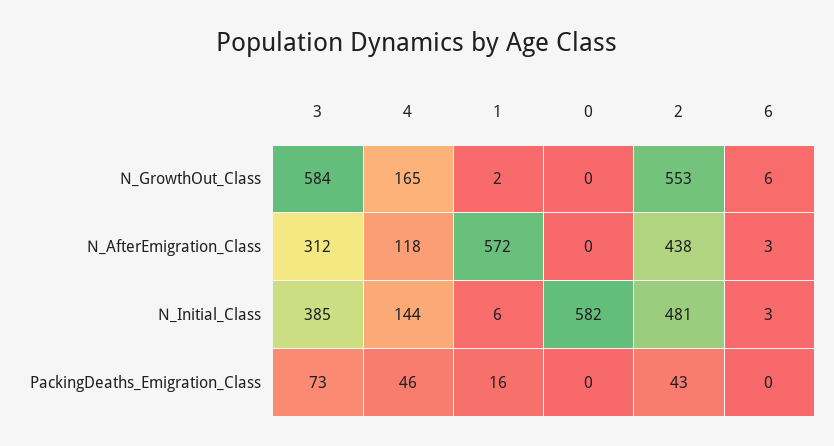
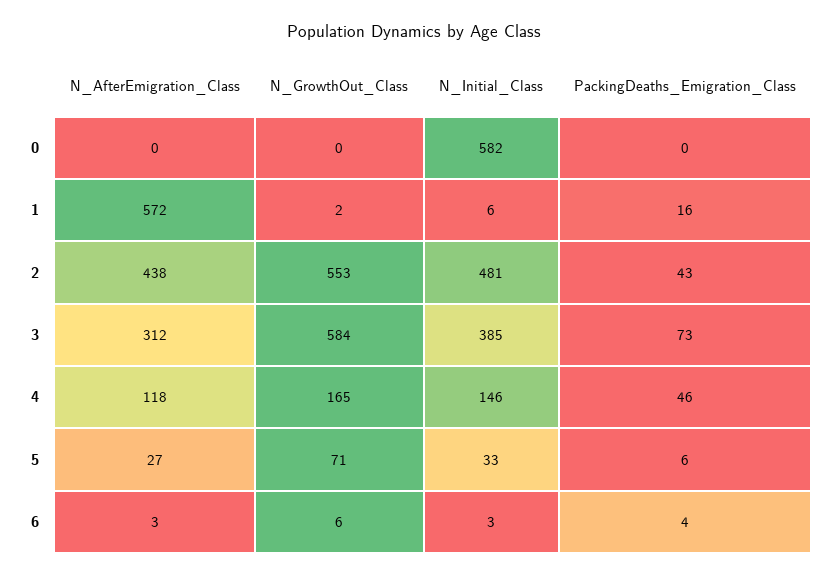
  {
    "3": {
      "N_GrowthOut_Class": 584,
      "N_AfterEmigration_Class": 312,
      "N_Initial_Class": 385,
      "PackingDeaths_Emigration_Class": 73
    },
    "4": {
      "N_GrowthOut_Class": 165,
      "N_AfterEmigration_Class": 118,
-     "N_Initial_Class": 144,
+     "N_Initial_Class": 146,
      "PackingDeaths_Emigration_Class": 46
    },
    "1": {
      "N_GrowthOut_Class": 2,
      "N_AfterEmigration_Class": 572,
      "N_Initial_Class": 6,
      "PackingDeaths_Emigration_Class": 16
    },
    "0": {
      "N_GrowthOut_Class": 0,
      "N_AfterEmigration_Class": 0,
      "N_Initial_Class": 582,
      "PackingDeaths_Emigration_Class": 0
    },
    "2": {
      "N_GrowthOut_Class": 553,
      "N_AfterEmigration_Class": 438,
      "N_Initial_Class": 481,
      "PackingDeaths_Emigration_Class": 43
    },
    "6": {
      "N_GrowthOut_Class": 6,
      "N_AfterEmigration_Class": 3,
      "N_Initial_Class": 3,
-     "PackingDeaths_Emigration_Class": 0
+     "PackingDeaths_Emigration_Class": 4
-   }
+   },
+   "5": {
+     "N_AfterEmigration_Class": 27,
+     "N_GrowthOut_Class": 71,
+     "N_Initial_Class": 33,
+     "PackingDeaths_Emigration_Class": 6
+   }
  }

